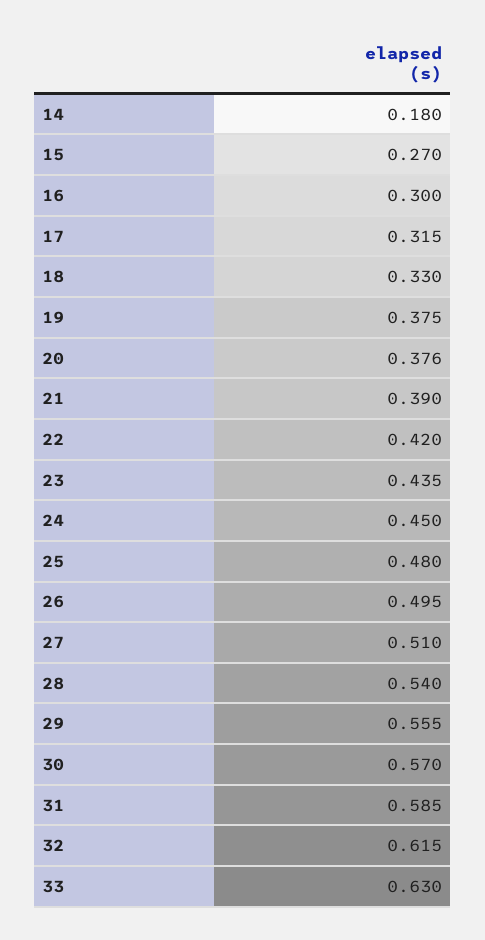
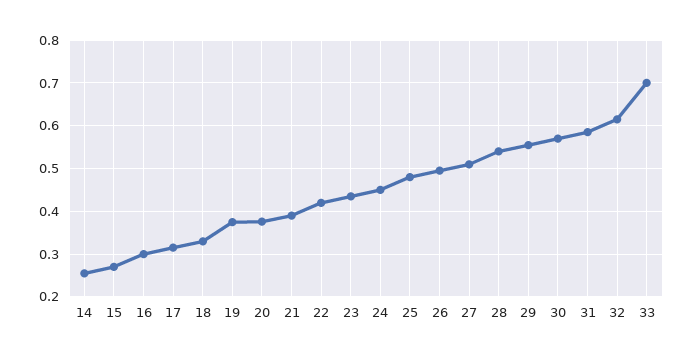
  {
-   "14": 0.18,
+   "14": 0.26,
    "15": 0.27,
    "16": 0.3,
    "17": 0.315,
    "18": 0.33,
    "19": 0.375,
    "20": 0.376,
    "21": 0.39,
    "22": 0.42,
    "23": 0.435,
    "24": 0.45,
    "25": 0.48,
    "26": 0.495,
    "27": 0.51,
    "28": 0.54,
    "29": 0.555,
    "30": 0.57,
    "31": 0.585,
    "32": 0.615,
-   "33": 0.63
+   "33": 0.7
  }

